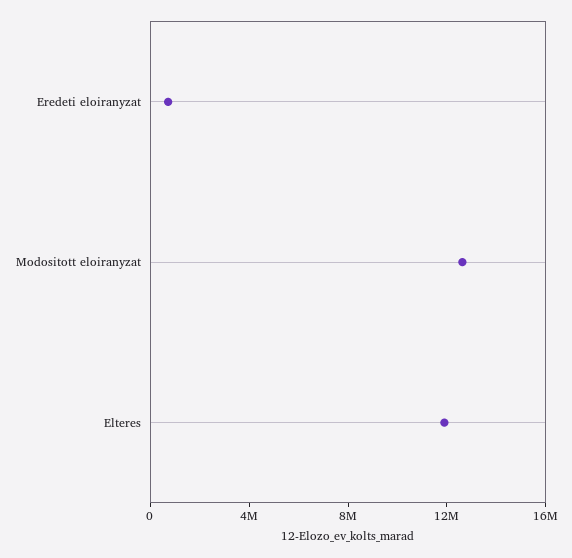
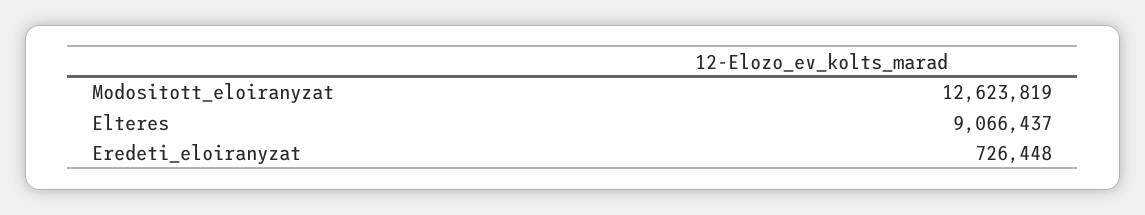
  {
    "Eredeti eloiranyzat": 726448,
    "Modositott eloiranyzat": 12623819,
-   "Elteres": 12000000
+   "Elteres": 9066437
  }

